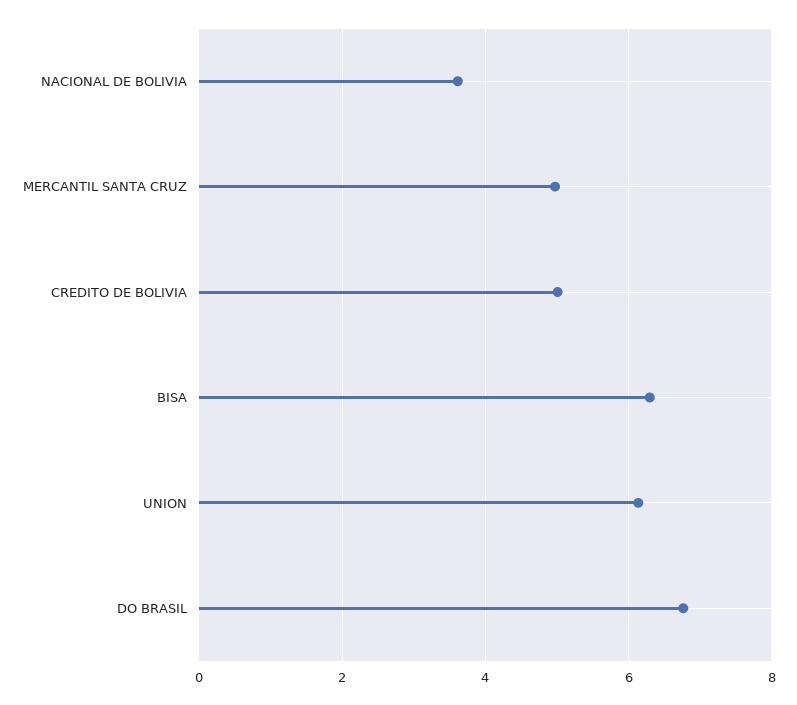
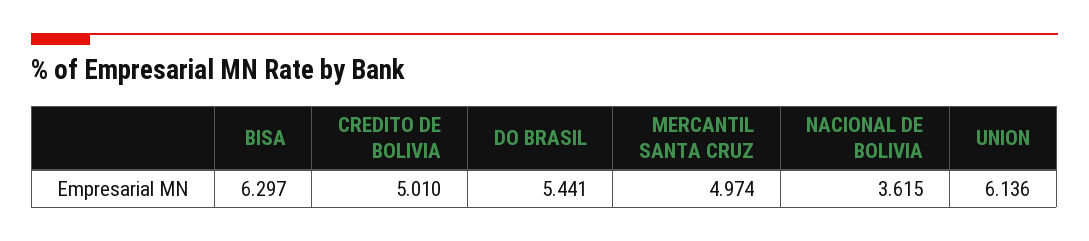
  {
    "NACIONAL DE BOLIVIA": 3.615,
    "MERCANTIL SANTA CRUZ": 4.974,
    "CREDITO DE BOLIVIA": 5.01,
    "BISA": 6.297,
    "UNION": 6.136,
-   "DO BRASIL": 6.8
+   "DO BRASIL": 5.441
  }

